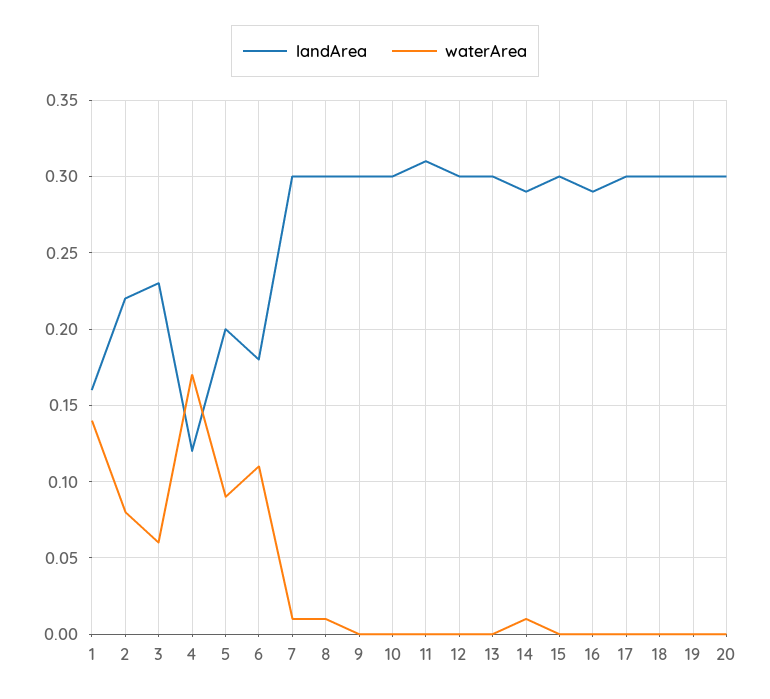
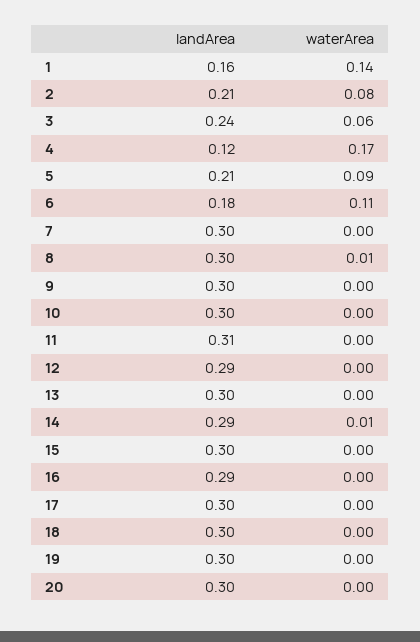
  {
    "landArea": {
      "1": 0.16,
-     "2": 0.22,
+     "2": 0.21,
-     "3": 0.23,
+     "3": 0.24,
      "4": 0.12,
-     "5": 0.2,
+     "5": 0.21,
      "6": 0.18,
      "7": 0.3,
      "8": 0.3,
      "9": 0.3,
      "10": 0.3,
      "11": 0.31,
-     "12": 0.3,
+     "12": 0.29,
      "13": 0.3,
      "14": 0.29,
      "15": 0.3,
      "16": 0.29,
      "17": 0.3,
      "18": 0.3,
      "19": 0.3,
      "20": 0.3
    },
    "waterArea": {
      "1": 0.14,
      "2": 0.08,
      "3": 0.06,
      "4": 0.17,
      "5": 0.09,
      "6": 0.11,
-     "7": 0.01,
+     "7": 0,
      "8": 0.01,
      "9": 0,
      "10": 0,
      "11": 0,
      "12": 0,
      "13": 0,
      "14": 0.01,
      "15": 0,
      "16": 0,
      "17": 0,
      "18": 0,
      "19": 0,
      "20": 0
    }
  }

